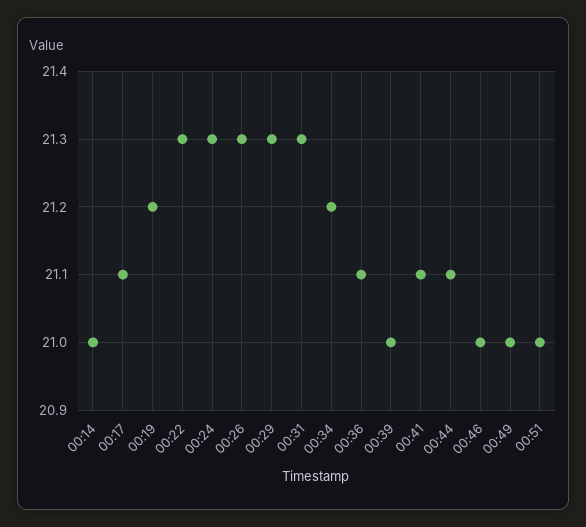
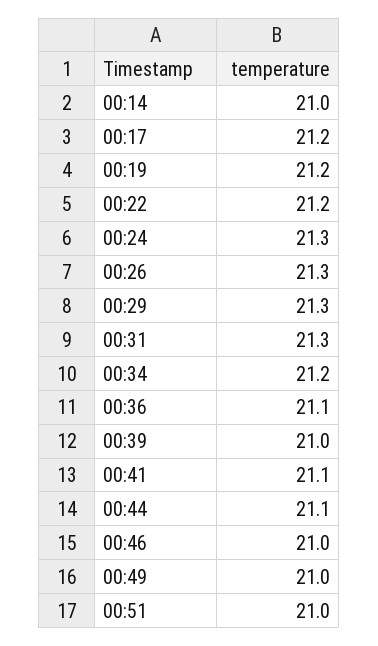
  {
    "00:14": 21,
-   "00:17": 21.1,
+   "00:17": 21.2,
    "00:19": 21.2,
-   "00:22": 21.3,
+   "00:22": 21.2,
    "00:24": 21.3,
    "00:26": 21.3,
    "00:29": 21.3,
    "00:31": 21.3,
    "00:34": 21.2,
    "00:36": 21.1,
    "00:39": 21,
    "00:41": 21.1,
    "00:44": 21.1,
    "00:46": 21,
    "00:49": 21,
    "00:51": 21
  }

